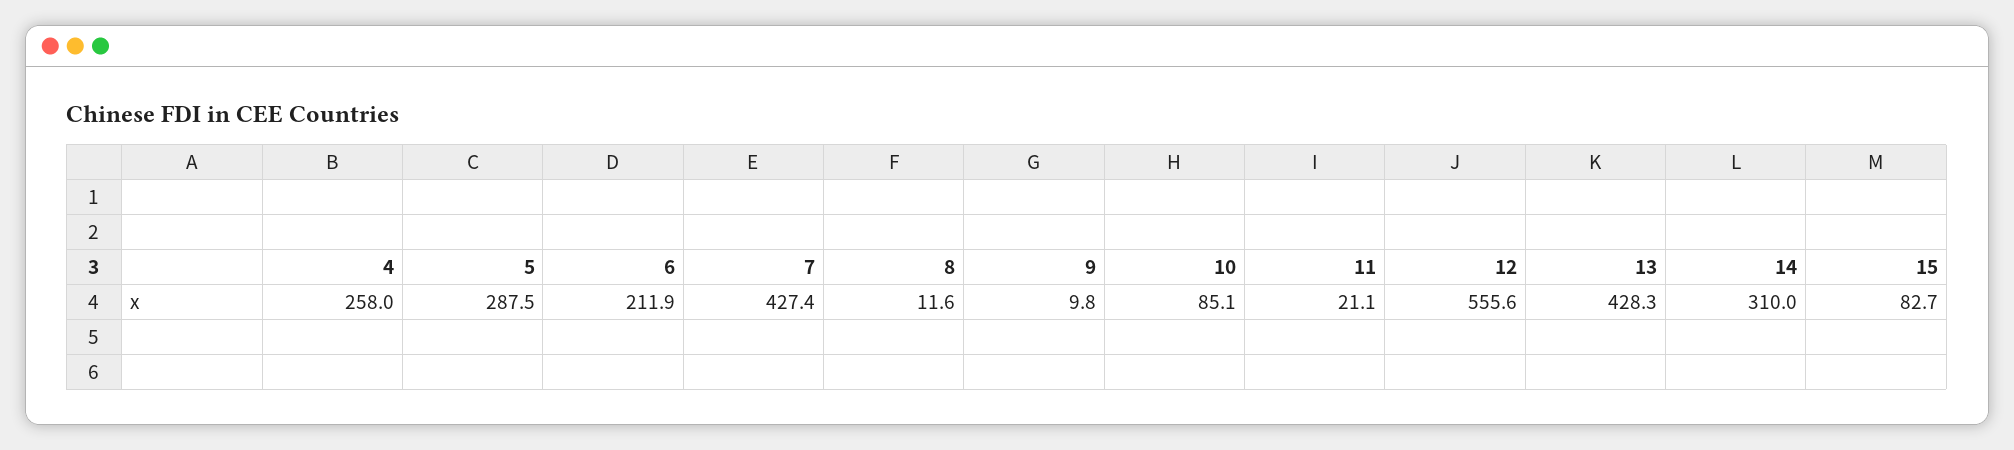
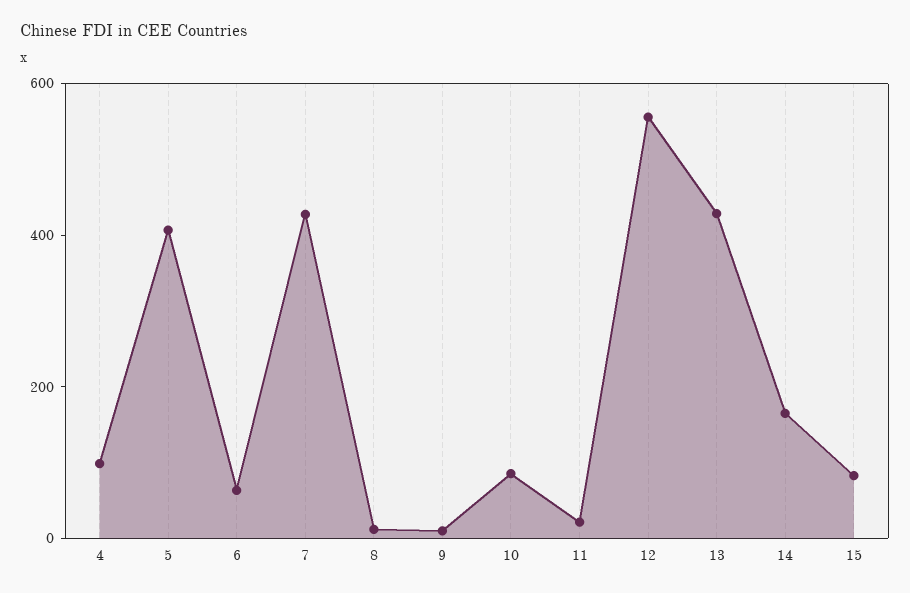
  {
-   "4": 258,
+   "4": 100,
-   "5": 287.5,
+   "5": 400,
-   "6": 211.9,
+   "6": 50,
    "7": 427.4,
    "8": 11.6,
    "9": 9.8,
    "10": 85.1,
    "11": 21.1,
    "12": 555.6,
    "13": 428.3,
-   "14": 310,
+   "14": 150,
    "15": 82.7
  }

